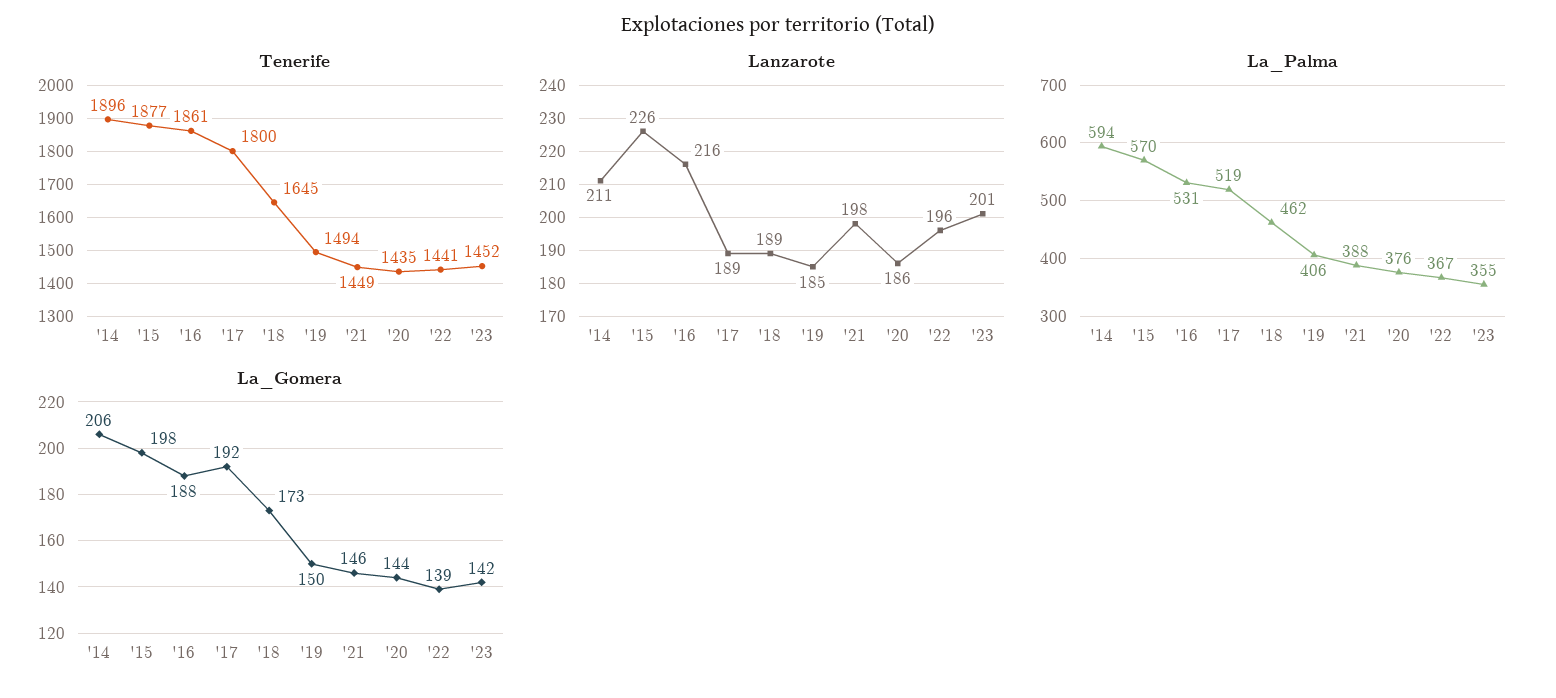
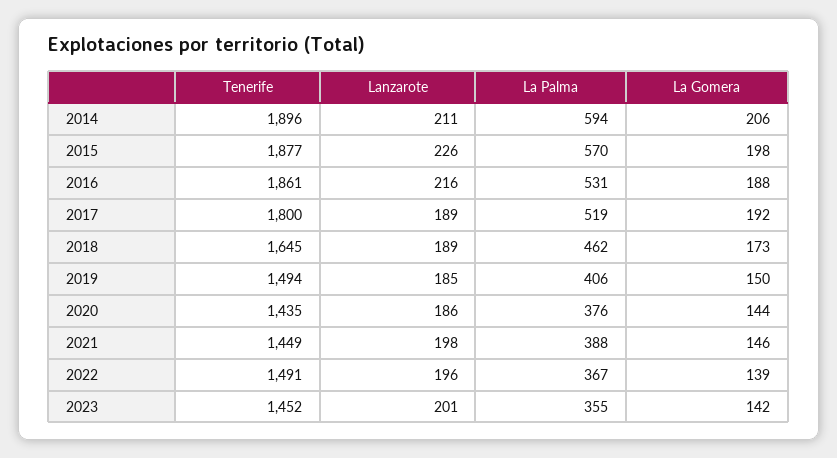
  {
    "Tenerife": {
      "'14": 1896,
      "'15": 1877,
      "'16": 1861,
      "'17": 1800,
      "'18": 1645,
      "'19": 1494,
      "'21": 1449,
      "'20": 1435,
-     "'22": 1441,
+     "'22": 1491,
      "'23": 1452
    },
    "Lanzarote": {
      "'14": 211,
      "'15": 226,
      "'16": 216,
      "'17": 189,
      "'18": 189,
      "'19": 185,
      "'21": 198,
      "'20": 186,
      "'22": 196,
      "'23": 201
    },
    "La_Palma": {
      "'14": 594,
      "'15": 570,
      "'16": 531,
      "'17": 519,
      "'18": 462,
      "'19": 406,
      "'21": 388,
      "'20": 376,
      "'22": 367,
      "'23": 355
    },
    "La_Gomera": {
      "'14": 206,
      "'15": 198,
      "'16": 188,
      "'17": 192,
      "'18": 173,
      "'19": 150,
      "'21": 146,
      "'20": 144,
      "'22": 139,
      "'23": 142
    }
  }

